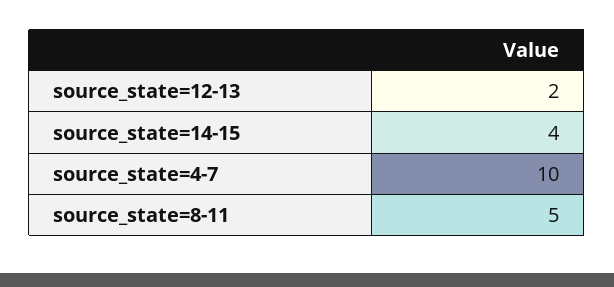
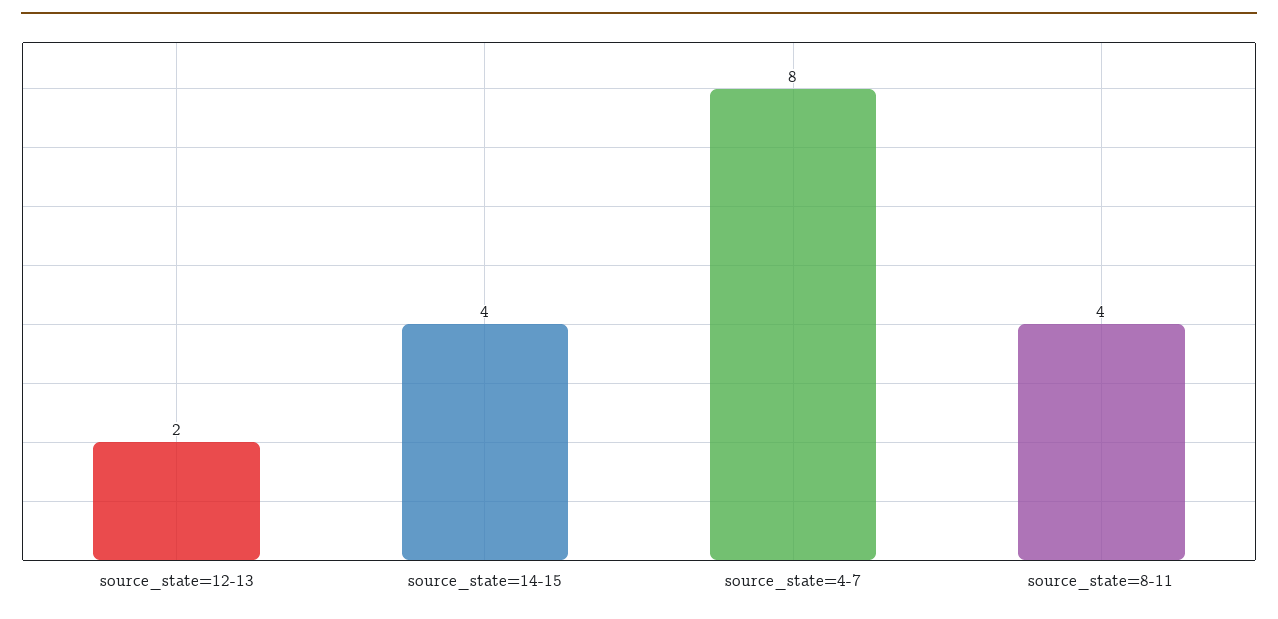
  {
    "source_state=12-13": 2,
    "source_state=14-15": 4,
-   "source_state=4-7": 10,
+   "source_state=4-7": 8,
-   "source_state=8-11": 5
+   "source_state=8-11": 4
  }

